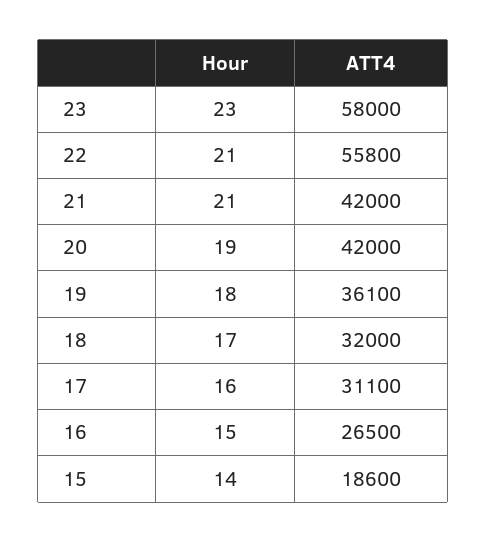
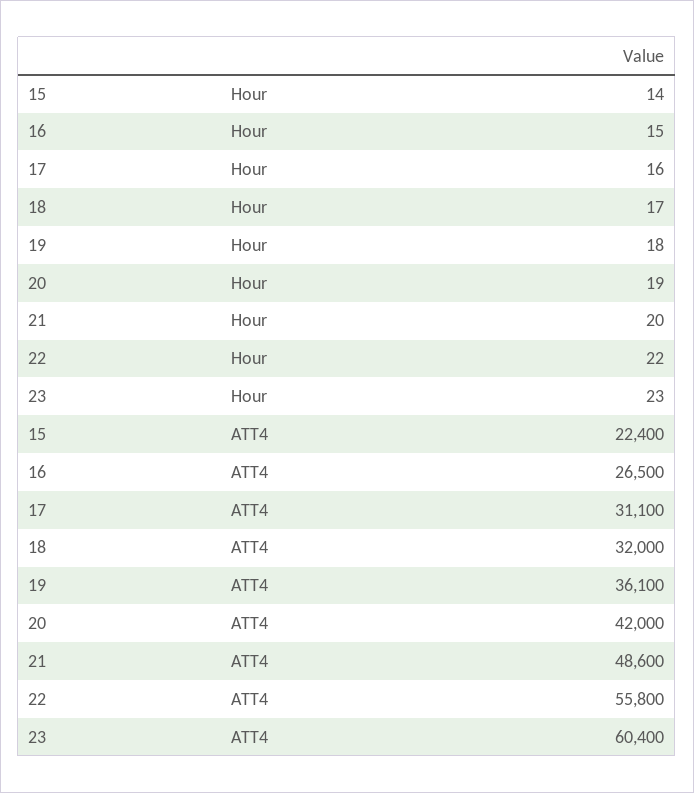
  {
    "Hour": {
      "23": 23,
-     "22": 21,
+     "22": 22,
-     "21": 21,
+     "21": 20,
      "20": 19,
      "19": 18,
      "18": 17,
      "17": 16,
      "16": 15,
      "15": 14
    },
    "ATT4": {
-     "23": 58000,
+     "23": 60400,
      "22": 55800,
-     "21": 42000,
+     "21": 48600,
      "20": 42000,
      "19": 36100,
      "18": 32000,
      "17": 31100,
      "16": 26500,
-     "15": 18600
+     "15": 22400
    }
  }

